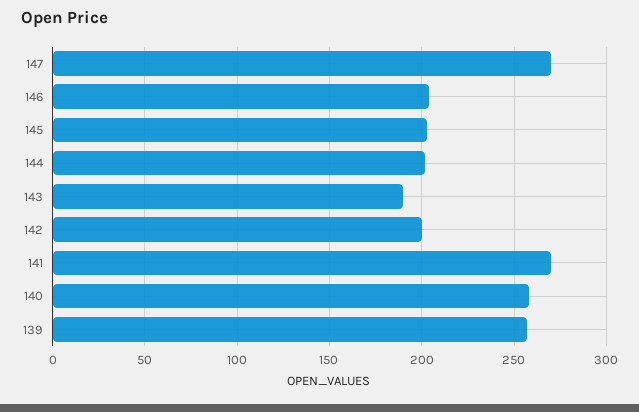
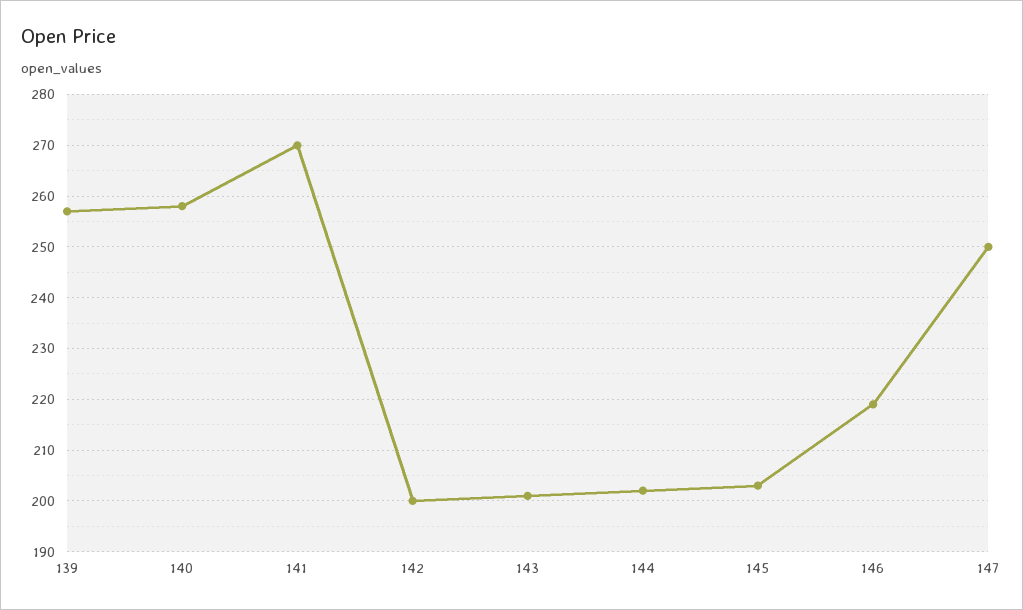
  {
-   "147": 270,
+   "147": 250,
-   "146": 205,
+   "146": 220,
    "145": 205,
    "144": 200,
-   "143": 190,
+   "143": 200,
    "142": 200,
    "141": 270,
    "140": 260,
    "139": 255
  }

